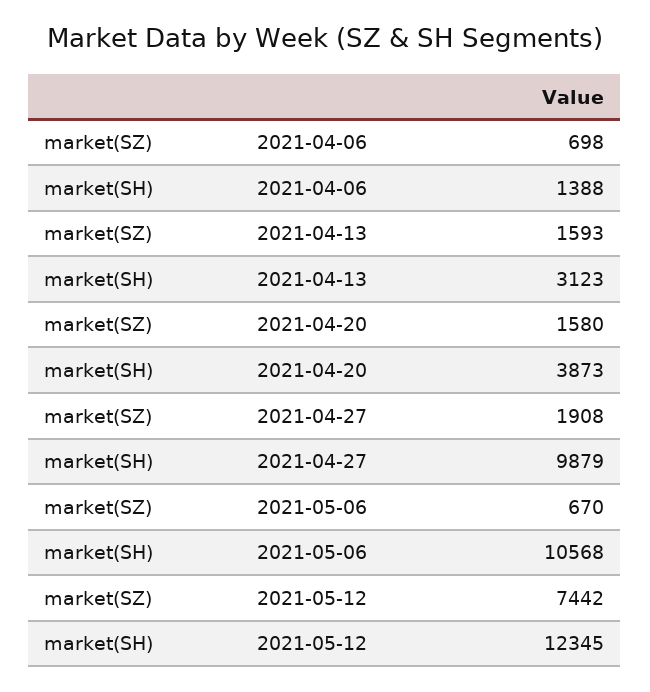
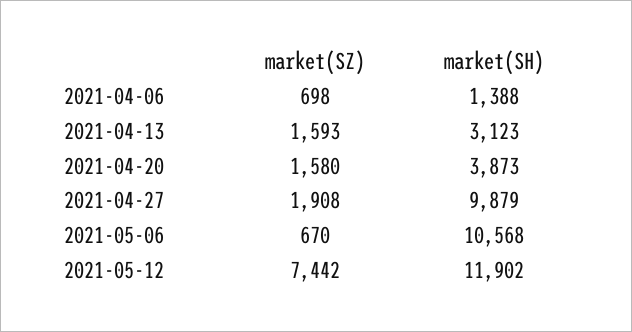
  {
    "market(SZ)": {
      "2021-04-06": 698,
      "2021-04-13": 1593,
      "2021-04-20": 1580,
      "2021-04-27": 1908,
      "2021-05-06": 670,
      "2021-05-12": 7442
    },
    "market(SH)": {
      "2021-04-06": 1388,
      "2021-04-13": 3123,
      "2021-04-20": 3873,
      "2021-04-27": 9879,
      "2021-05-06": 10568,
-     "2021-05-12": 12345
+     "2021-05-12": 11902
    }
  }

